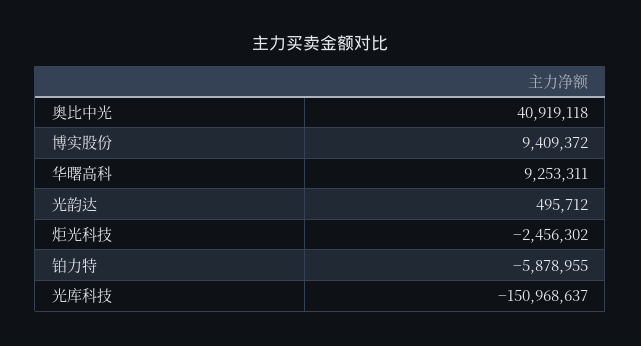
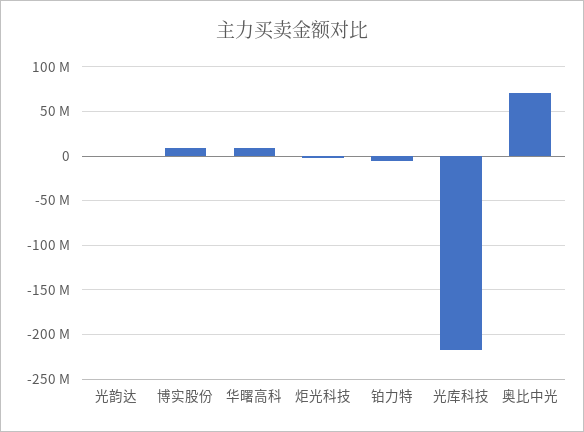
  {
-   "奥比中光": 40919118,
+   "奥比中光": 70000000,
    "博实股份": 9409372,
    "华曙高科": 9253311,
    "光韵达": 495712,
    "炬光科技": -2456302,
    "铂力特": -5878955,
-   "光库科技": -150968637
+   "光库科技": -220000000
  }

